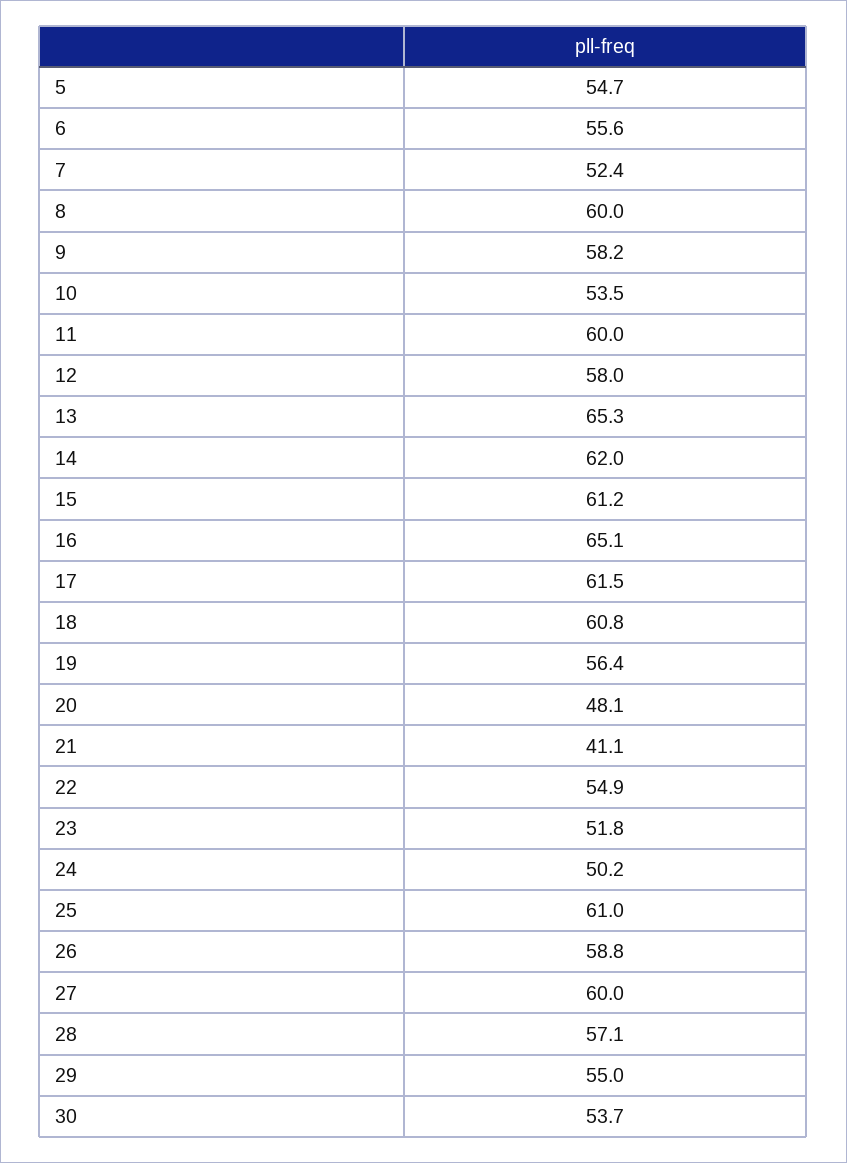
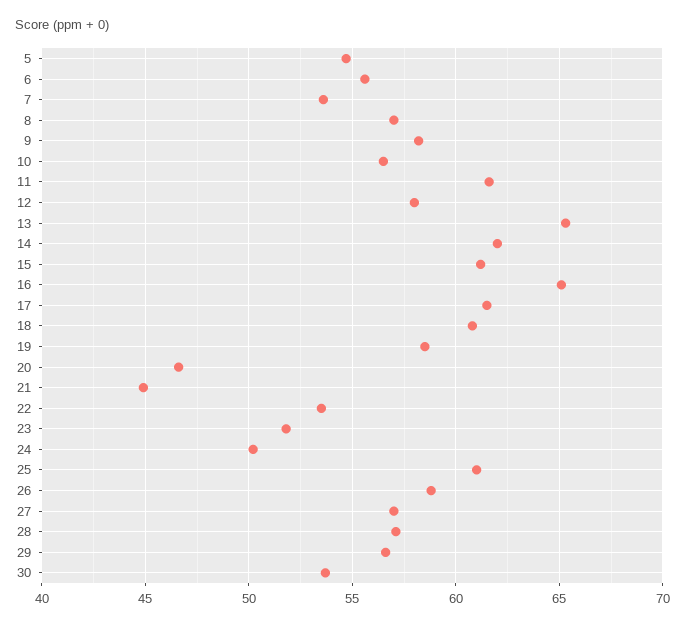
  {
    "5": 54.7,
    "6": 55.6,
-   "7": 52.4,
+   "7": 53.5,
-   "8": 60,
+   "8": 57,
    "9": 58.2,
-   "10": 53.5,
+   "10": 56.5,
-   "11": 60,
+   "11": 61.5,
    "12": 58,
    "13": 65.3,
    "14": 62,
    "15": 61.2,
    "16": 65.1,
    "17": 61.5,
    "18": 60.8,
-   "19": 56.4,
+   "19": 58.5,
-   "20": 48.1,
+   "20": 46.5,
-   "21": 41.1,
+   "21": 45,
-   "22": 54.9,
+   "22": 53.5,
    "23": 51.8,
    "24": 50.2,
    "25": 61,
    "26": 58.8,
-   "27": 60,
+   "27": 57,
    "28": 57.1,
-   "29": 55,
+   "29": 56.5,
    "30": 53.7
  }

